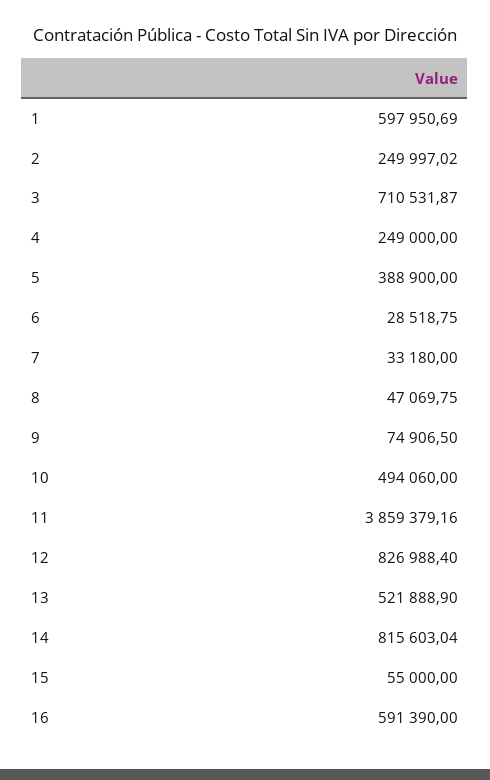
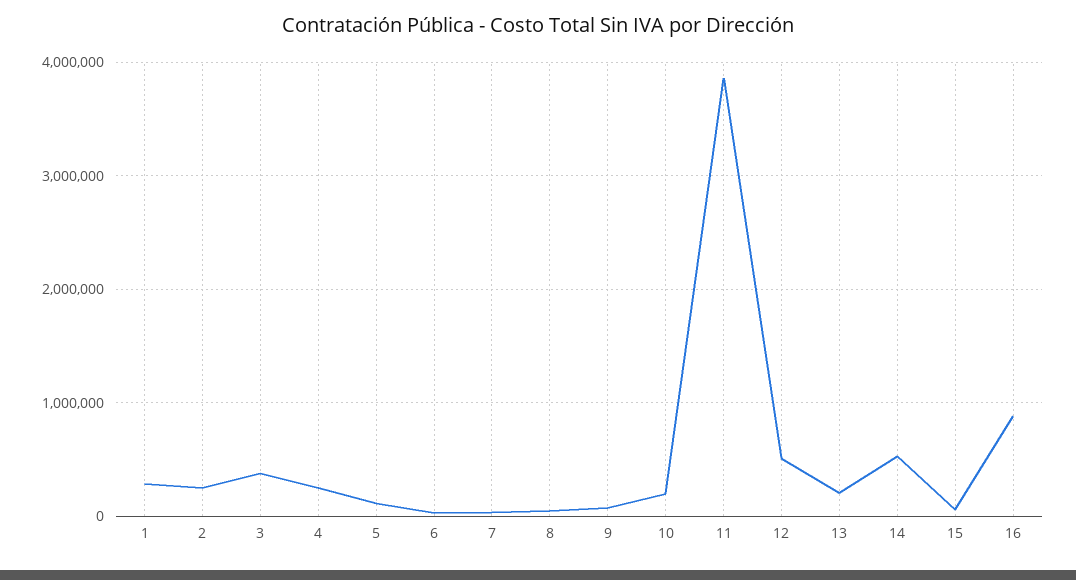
  {
-   "1": 597950.69,
+   "1": 300000,
    "2": 249997.02,
-   "3": 710531.87,
+   "3": 400000,
    "4": 249000,
-   "5": 388900,
+   "5": 100000,
    "6": 28518.75,
    "7": 33180,
    "8": 47069.75,
    "9": 74906.5,
-   "10": 494060,
+   "10": 200000,
    "11": 3859379.16,
-   "12": 826988.4,
+   "12": 500000,
-   "13": 521888.9,
+   "13": 200000,
-   "14": 815603.04,
+   "14": 500000,
    "15": 55000,
-   "16": 591390
+   "16": 900000
  }

